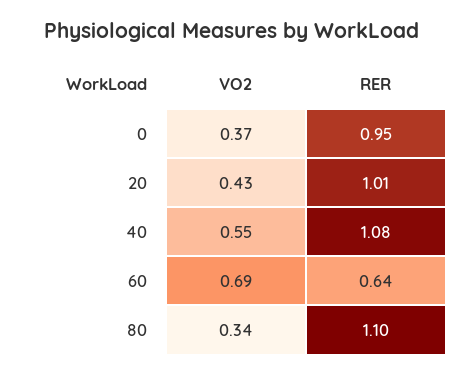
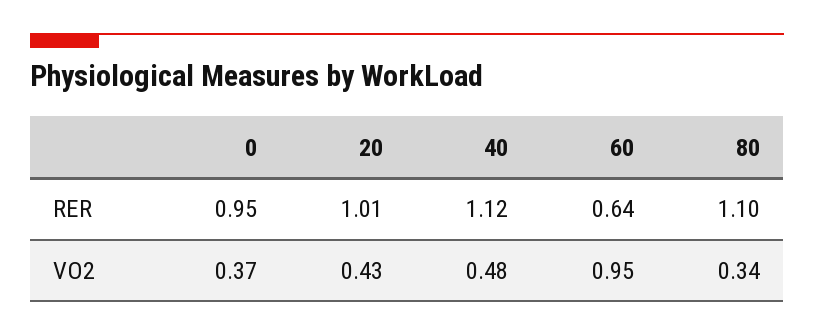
  {
    "VO2": {
      "0": 0.37,
      "20": 0.43,
-     "40": 0.55,
+     "40": 0.48,
-     "60": 0.69,
+     "60": 0.95,
      "80": 0.34
    },
    "RER": {
      "0": 0.95,
      "20": 1.01,
-     "40": 1.08,
+     "40": 1.12,
      "60": 0.64,
      "80": 1.1
    }
  }

